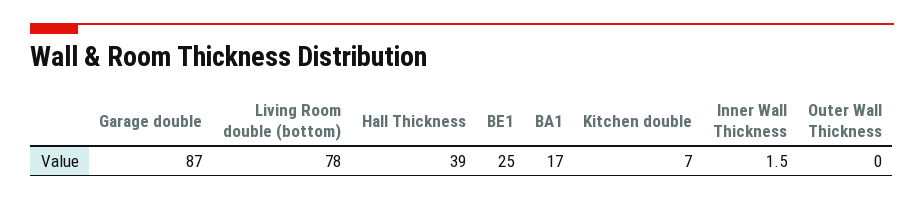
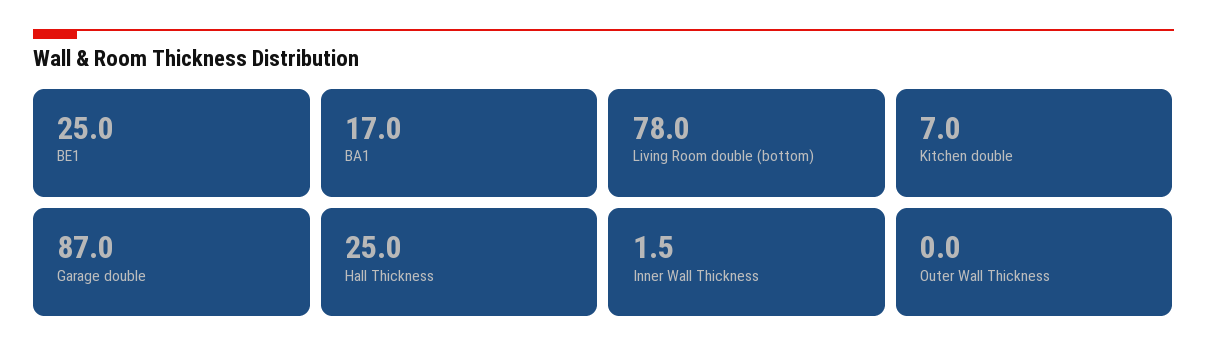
  {
    "Garage double": 87,
    "Living Room double (bottom)": 78,
-   "Hall Thickness": 39,
+   "Hall Thickness": 25,
    "BE1": 25,
    "BA1": 17,
    "Kitchen double": 7,
    "Inner Wall Thickness": 1.5,
    "Outer Wall Thickness": 0
  }

